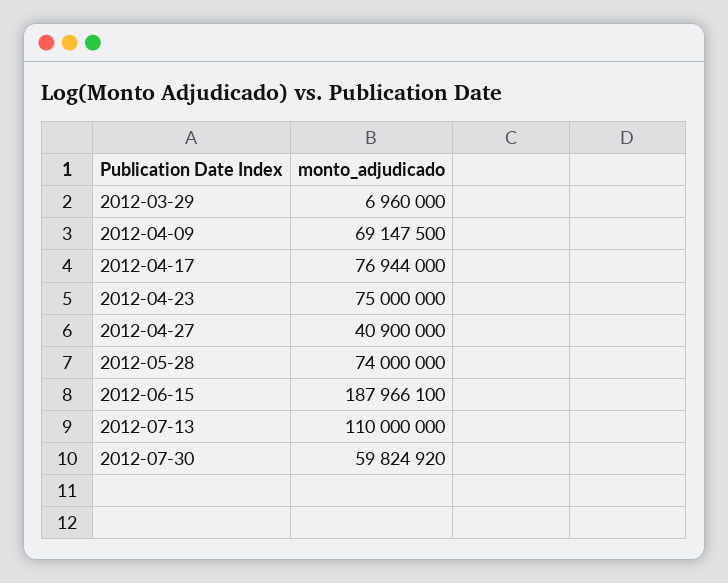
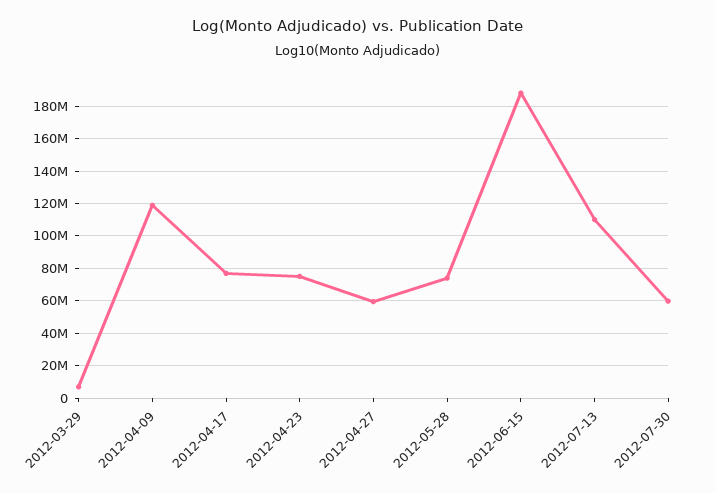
  {
    "2012-03-29": 6960000,
-   "2012-04-09": 69147500,
+   "2012-04-09": 120000000,
    "2012-04-17": 76944000,
    "2012-04-23": 75000000,
-   "2012-04-27": 40900000,
+   "2012-04-27": 60000000,
    "2012-05-28": 74000000,
    "2012-06-15": 187966100,
    "2012-07-13": 110000000,
    "2012-07-30": 59824920
  }

